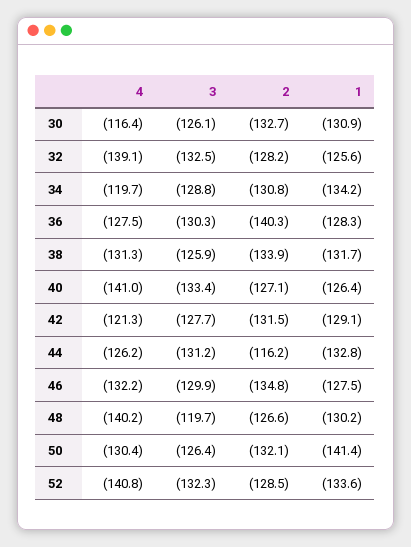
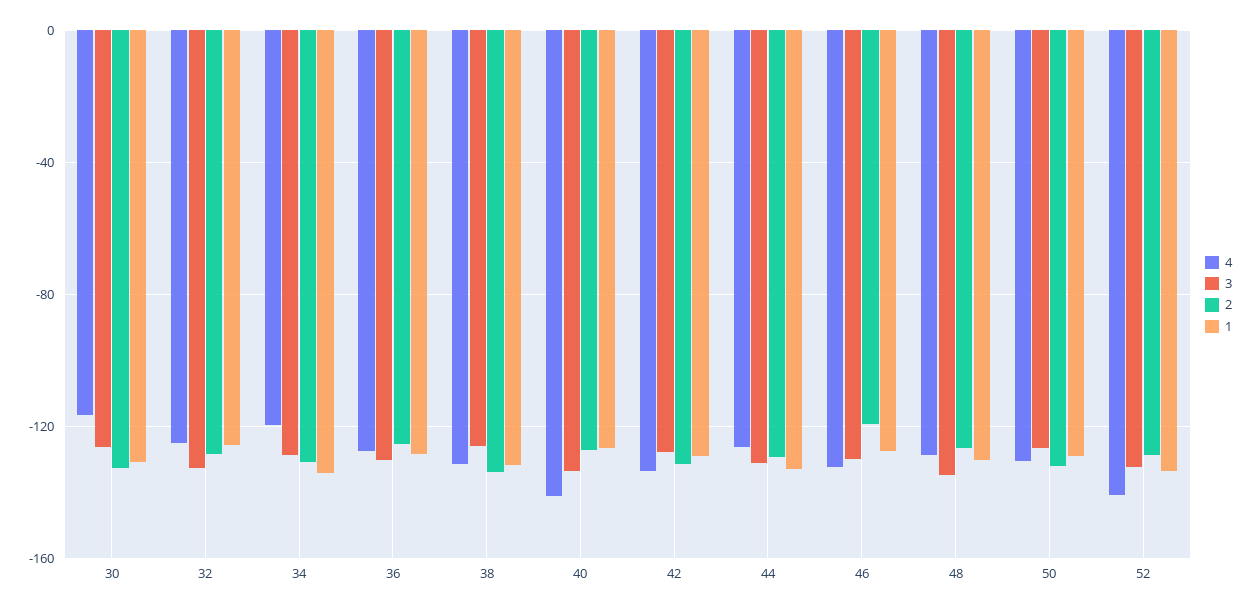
  {
    "4": {
      "30": -116.4,
-     "32": -139.1,
+     "32": -125,
      "34": -119.7,
      "36": -127.5,
      "38": -131.3,
      "40": -141,
-     "42": -121.3,
+     "42": -135,
      "44": -126.2,
      "46": -132.2,
-     "48": -140.2,
+     "48": -130,
      "50": -130.4,
      "52": -140.8
    },
    "3": {
      "30": -126.1,
      "32": -132.5,
      "34": -128.8,
      "36": -130.3,
      "38": -125.9,
      "40": -133.4,
      "42": -127.7,
      "44": -131.2,
      "46": -129.9,
-     "48": -119.7,
+     "48": -135,
      "50": -126.4,
      "52": -132.3
    },
    "2": {
      "30": -132.7,
      "32": -128.2,
      "34": -130.8,
-     "36": -140.3,
+     "36": -125,
      "38": -133.9,
      "40": -127.1,
      "42": -131.5,
-     "44": -116.2,
+     "44": -130,
-     "46": -134.8,
+     "46": -120,
      "48": -126.6,
      "50": -132.1,
      "52": -128.5
    },
    "1": {
      "30": -130.9,
      "32": -125.6,
      "34": -134.2,
      "36": -128.3,
      "38": -131.7,
      "40": -126.4,
      "42": -129.1,
      "44": -132.8,
      "46": -127.5,
      "48": -130.2,
-     "50": -141.4,
+     "50": -130,
      "52": -133.6
    }
  }

